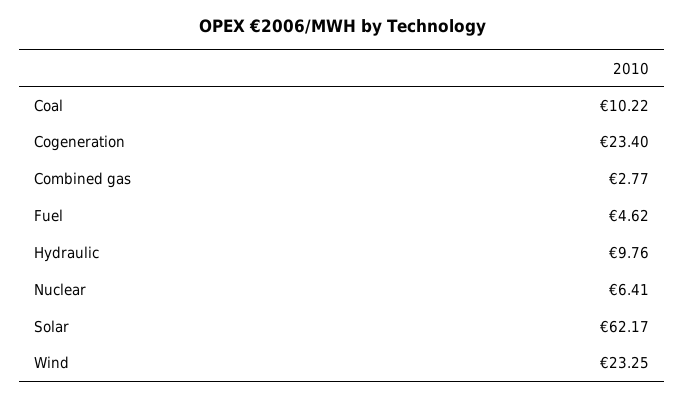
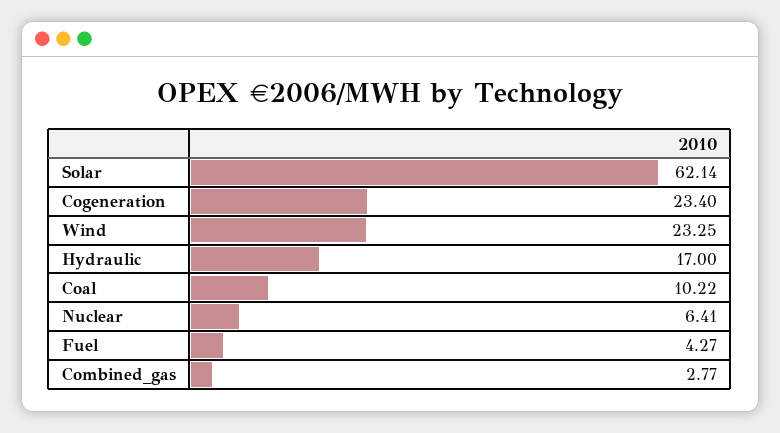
  {
    "Coal": 10.22,
    "Cogeneration": 23.4,
    "Combined gas": 2.77,
-   "Fuel": 4.62,
+   "Fuel": 4.27,
-   "Hydraulic": 9.76,
+   "Hydraulic": 17,
    "Nuclear": 6.41,
-   "Solar": 62.17,
+   "Solar": 62.14,
    "Wind": 23.25
  }

